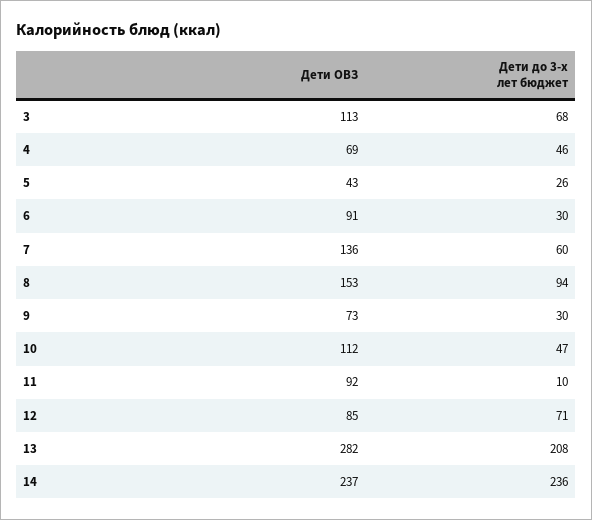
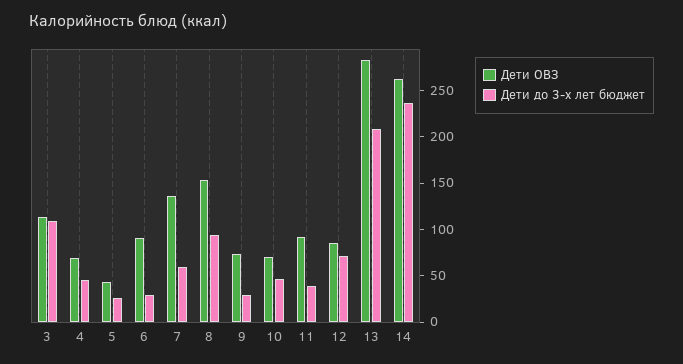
  {
    "Дети ОВЗ": {
      "3": 113,
      "4": 69,
      "5": 43,
      "6": 91,
      "7": 136,
      "8": 153,
      "9": 73,
-     "10": 112,
+     "10": 70,
      "11": 92,
      "12": 85,
      "13": 282,
-     "14": 237
+     "14": 260
    },
    "Дети до 3-х лет бюджет": {
-     "3": 68,
+     "3": 110,
      "4": 46,
      "5": 26,
      "6": 30,
      "7": 60,
      "8": 94,
      "9": 30,
      "10": 47,
-     "11": 10,
+     "11": 40,
      "12": 71,
      "13": 208,
      "14": 236
    }
  }

